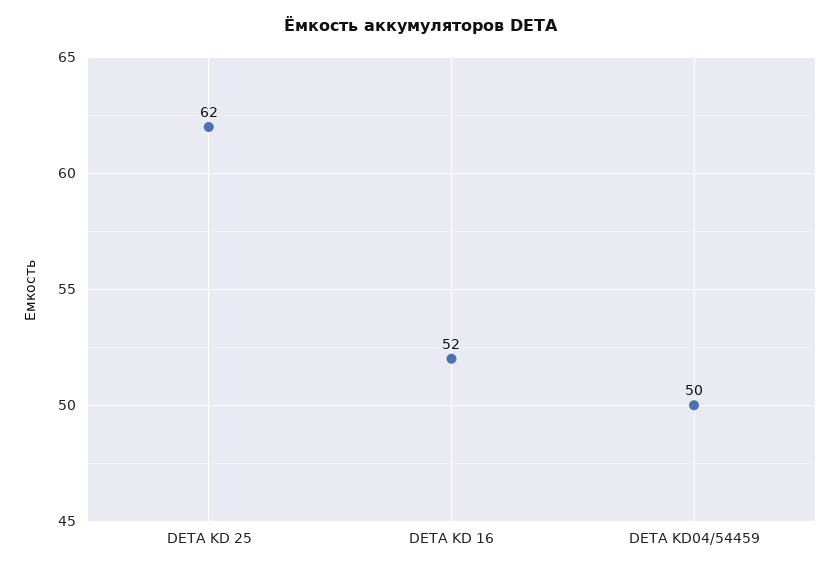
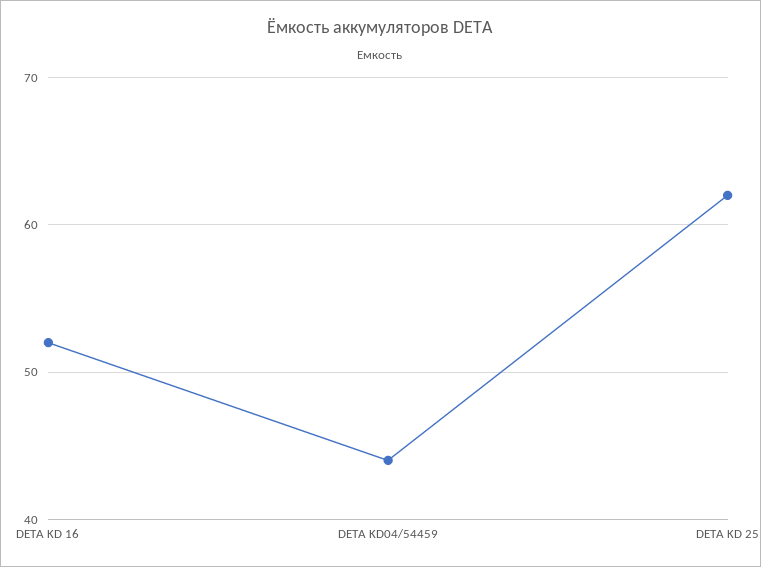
  {
    "DETA KD 25": 62,
    "DETA KD 16": 52,
-   "DETA KD04/54459": 50
+   "DETA KD04/54459": 44
  }

